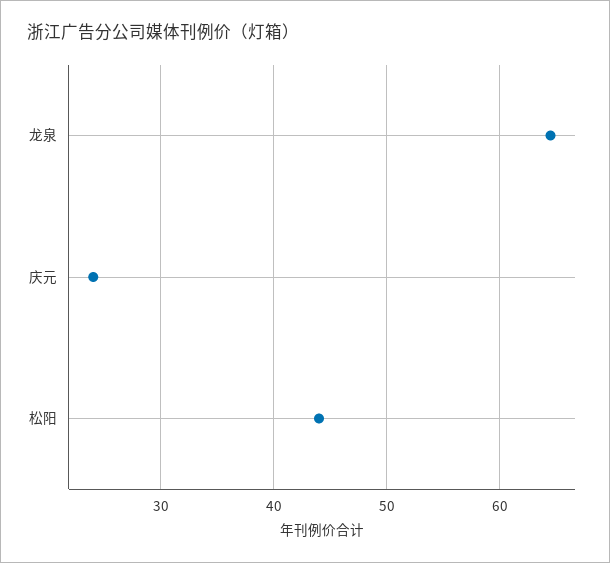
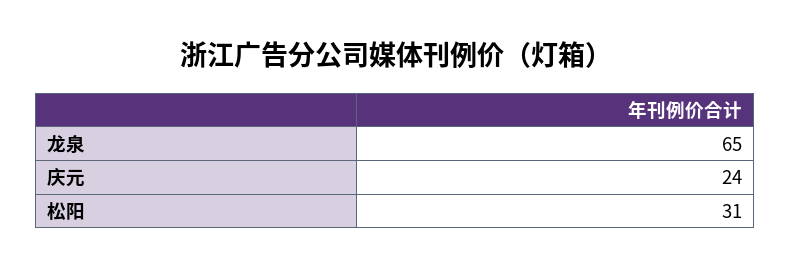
  {
    "龙泉": 65,
    "庆元": 24,
-   "松阳": 44
+   "松阳": 31
  }

